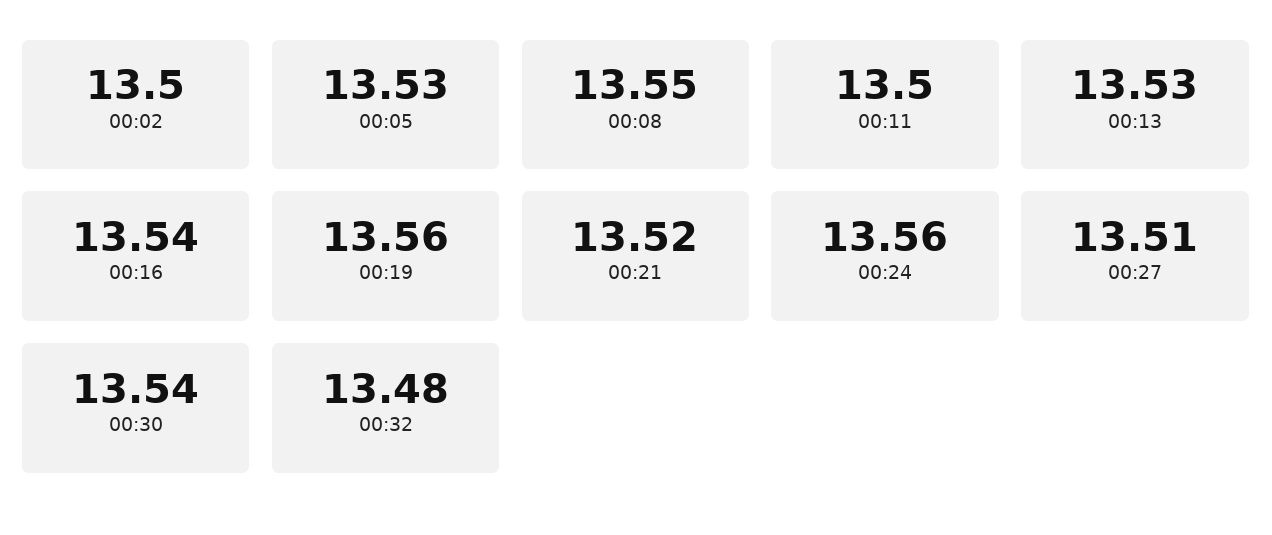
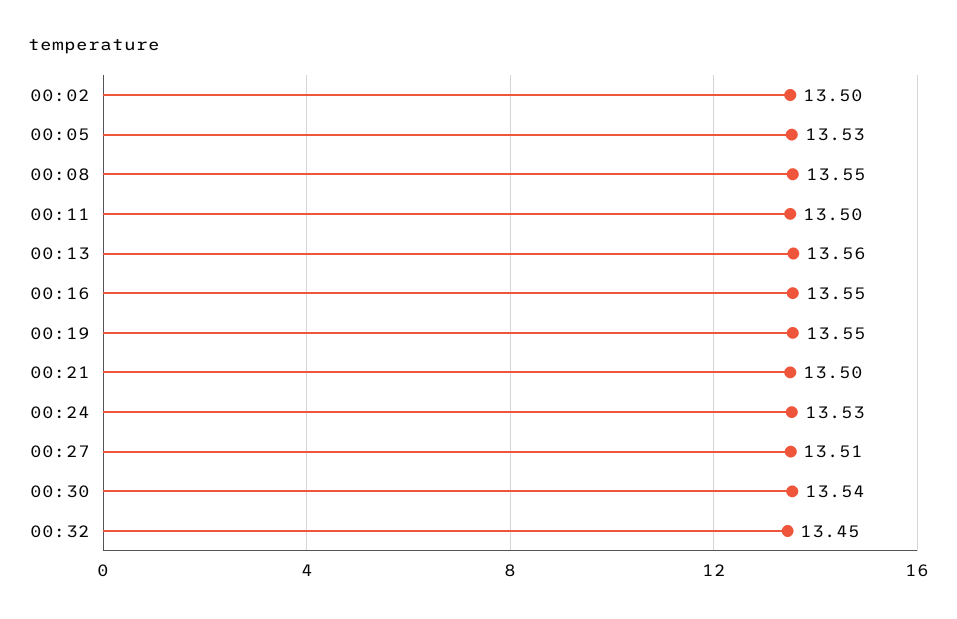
  {
    "00:02": 13.5,
    "00:05": 13.53,
    "00:08": 13.55,
    "00:11": 13.5,
-   "00:13": 13.53,
+   "00:13": 13.56,
-   "00:16": 13.54,
+   "00:16": 13.55,
-   "00:19": 13.56,
+   "00:19": 13.55,
-   "00:21": 13.52,
+   "00:21": 13.5,
-   "00:24": 13.56,
+   "00:24": 13.53,
    "00:27": 13.51,
    "00:30": 13.54,
-   "00:32": 13.48
+   "00:32": 13.45
  }

